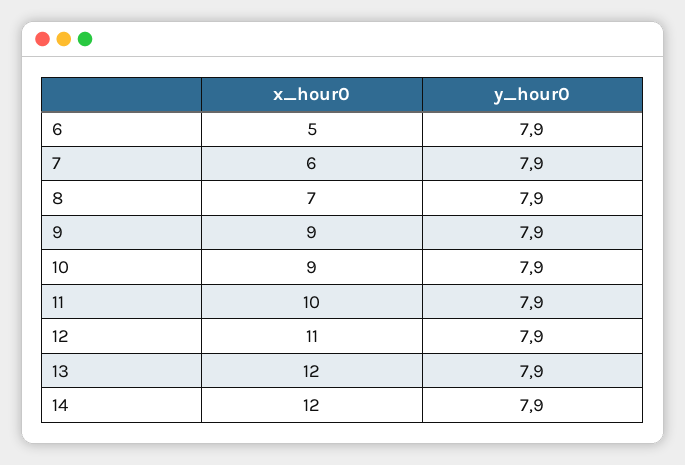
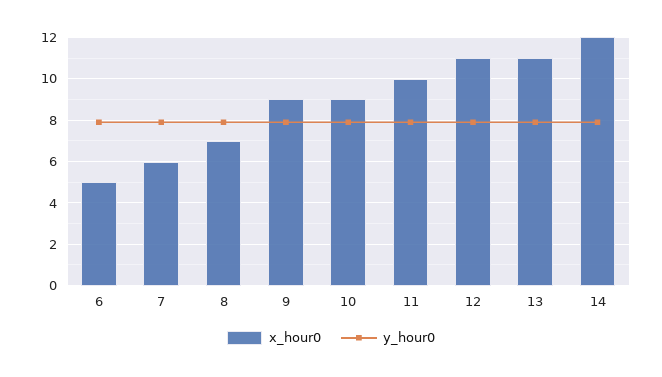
  {
    "x_hour0": {
      "6": 5,
      "7": 6,
      "8": 7,
      "9": 9,
      "10": 9,
      "11": 10,
      "12": 11,
-     "13": 12,
+     "13": 11,
      "14": 12
    },
    "y_hour0": {
      "6": 7.9,
      "7": 7.9,
      "8": 7.9,
      "9": 7.9,
      "10": 7.9,
      "11": 7.9,
      "12": 7.9,
      "13": 7.9,
      "14": 7.9
    }
  }

